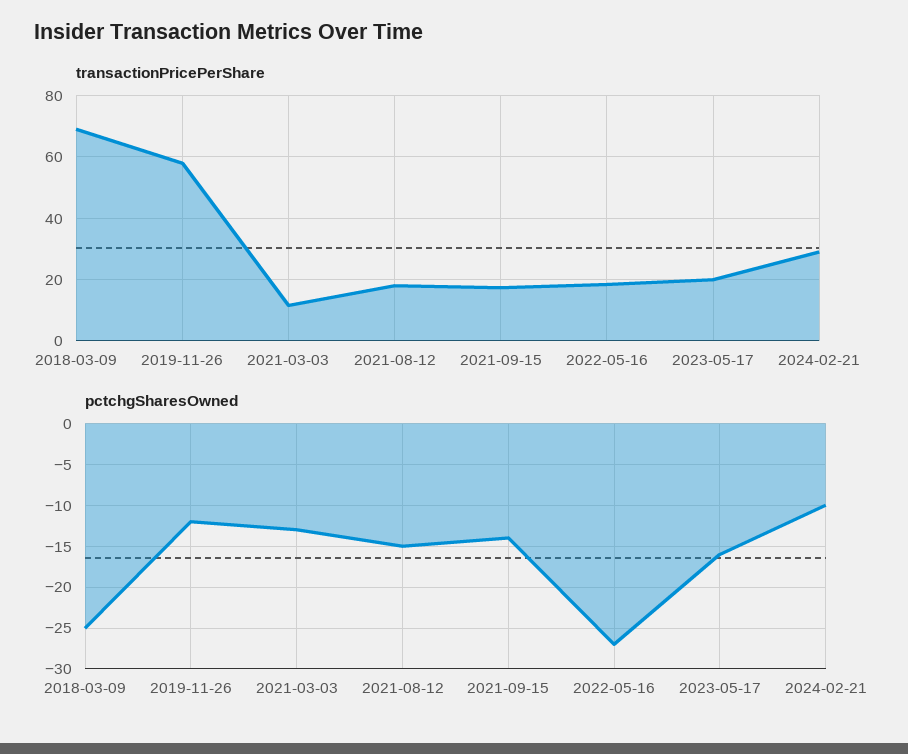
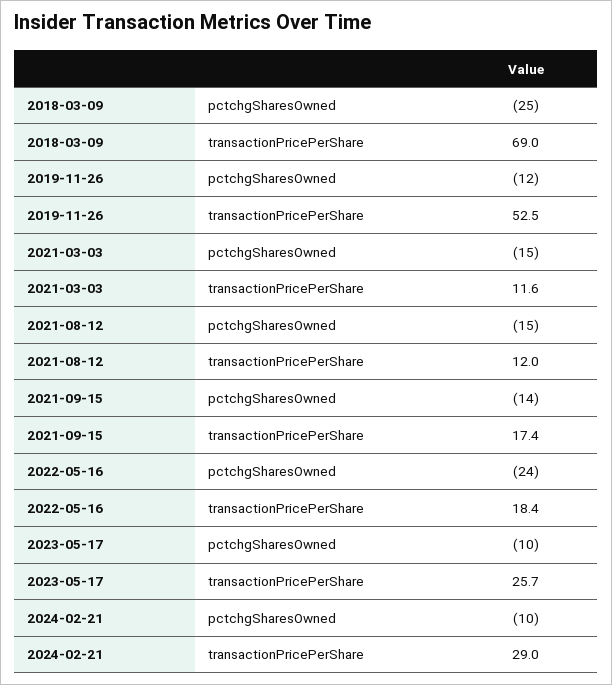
  {
    "transactionPricePerShare": {
      "2018-03-09": 69,
-     "2019-11-26": 58,
+     "2019-11-26": 52.5,
      "2021-03-03": 11.6,
-     "2021-08-12": 18,
+     "2021-08-12": 12,
      "2021-09-15": 17.4,
      "2022-05-16": 18.4,
-     "2023-05-17": 20,
+     "2023-05-17": 25.7,
      "2024-02-21": 29
    },
    "pctchgSharesOwned": {
      "2018-03-09": -25,
      "2019-11-26": -12,
-     "2021-03-03": -13,
+     "2021-03-03": -15,
      "2021-08-12": -15,
      "2021-09-15": -14,
-     "2022-05-16": -27,
+     "2022-05-16": -24,
-     "2023-05-17": -16,
+     "2023-05-17": -10,
      "2024-02-21": -10
    }
  }

